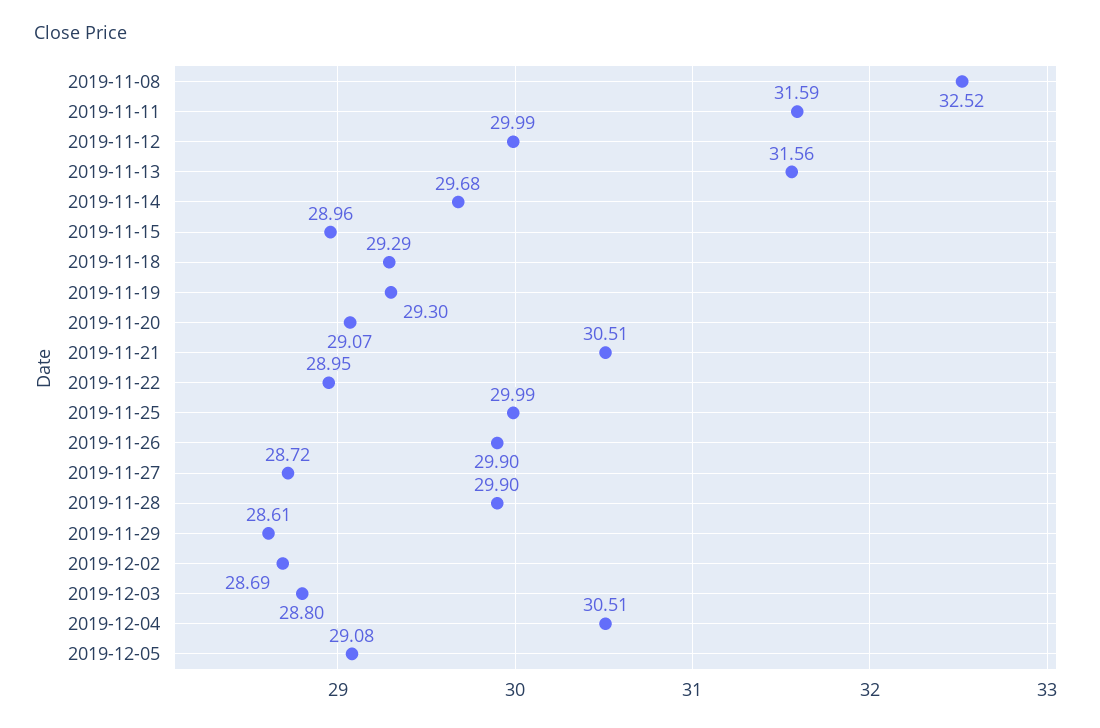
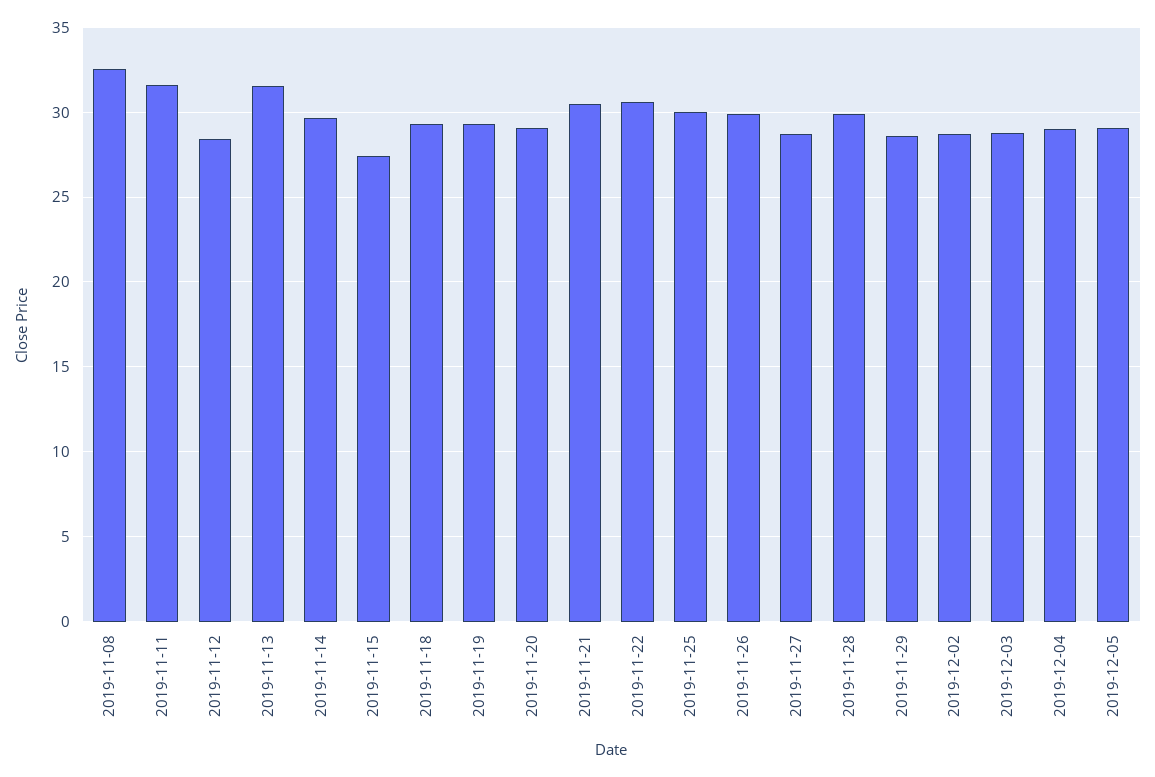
  {
    "2019-11-08": 32.52,
    "2019-11-11": 31.59,
-   "2019-11-12": 29.99,
+   "2019-11-12": 28.5,
    "2019-11-13": 31.56,
    "2019-11-14": 29.68,
-   "2019-11-15": 28.96,
+   "2019-11-15": 27.5,
    "2019-11-18": 29.29,
    "2019-11-19": 29.3,
    "2019-11-20": 29.07,
    "2019-11-21": 30.51,
-   "2019-11-22": 28.95,
+   "2019-11-22": 30.5,
    "2019-11-25": 29.99,
    "2019-11-26": 29.9,
    "2019-11-27": 28.72,
    "2019-11-28": 29.9,
    "2019-11-29": 28.61,
    "2019-12-02": 28.69,
    "2019-12-03": 28.8,
-   "2019-12-04": 30.51,
+   "2019-12-04": 29,
    "2019-12-05": 29.08
  }

